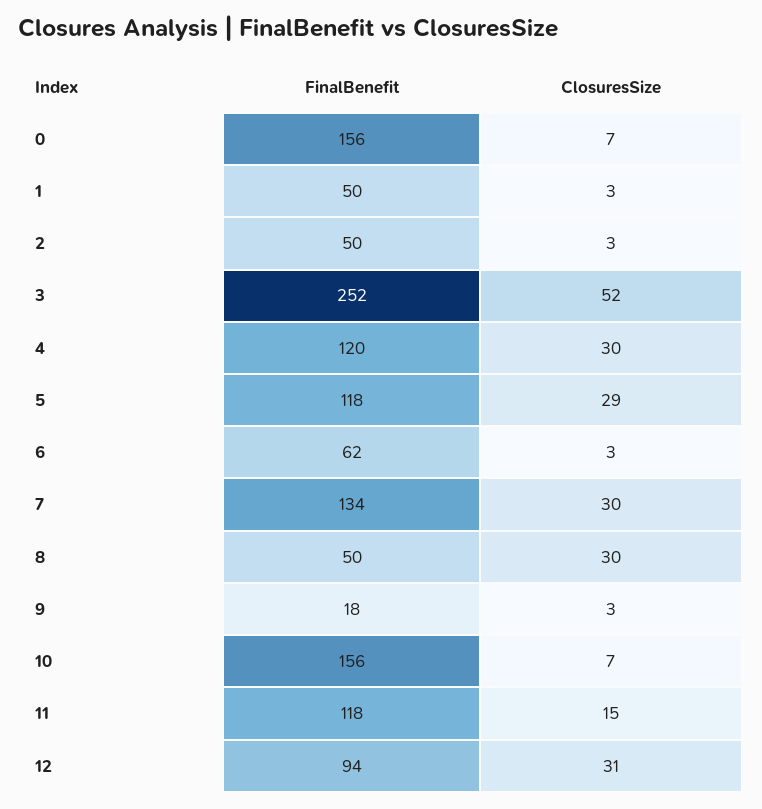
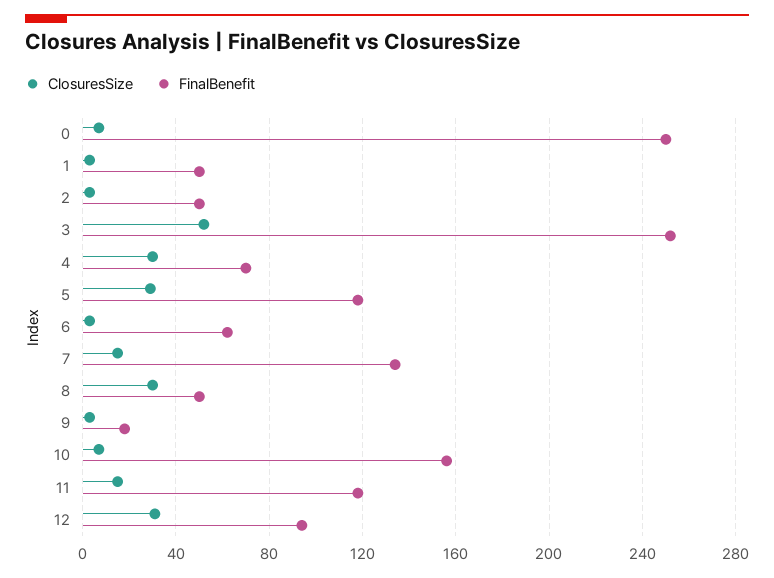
  {
    "FinalBenefit": {
-     "0": 156,
+     "0": 250,
      "1": 50,
      "2": 50,
      "3": 252,
-     "4": 120,
+     "4": 70,
      "5": 118,
      "6": 62,
      "7": 134,
      "8": 50,
      "9": 18,
      "10": 156,
      "11": 118,
      "12": 94
    },
    "ClosuresSize": {
      "0": 7,
      "1": 3,
      "2": 3,
      "3": 52,
      "4": 30,
      "5": 29,
      "6": 3,
-     "7": 30,
+     "7": 15,
      "8": 30,
      "9": 3,
      "10": 7,
      "11": 15,
      "12": 31
    }
  }

